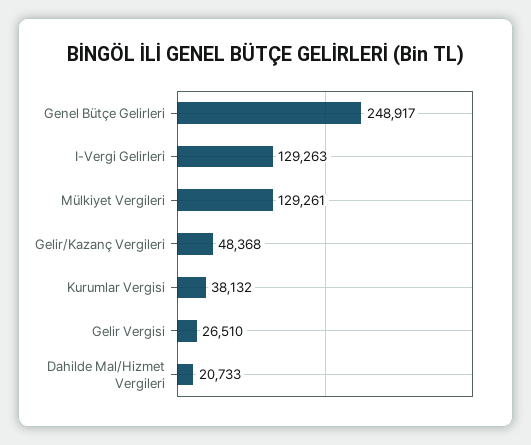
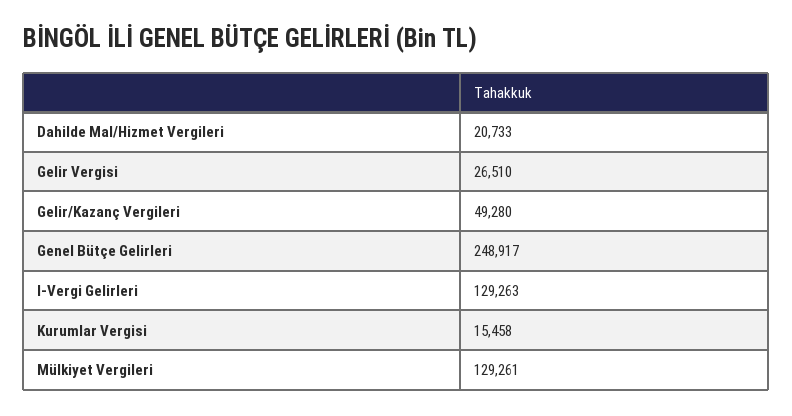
  {
    "Genel Bütçe Gelirleri": 248917,
    "I-Vergi Gelirleri": 129263,
    "Mülkiyet Vergileri": 129261,
-   "Gelir/Kazanç Vergileri": 48368,
+   "Gelir/Kazanç Vergileri": 49280,
-   "Kurumlar Vergisi": 38132,
+   "Kurumlar Vergisi": 15458,
    "Gelir Vergisi": 26510,
    "Dahilde Mal/Hizmet Vergileri": 20733
  }

